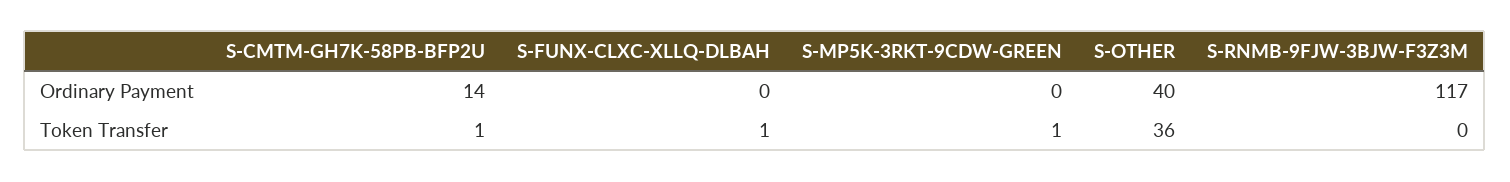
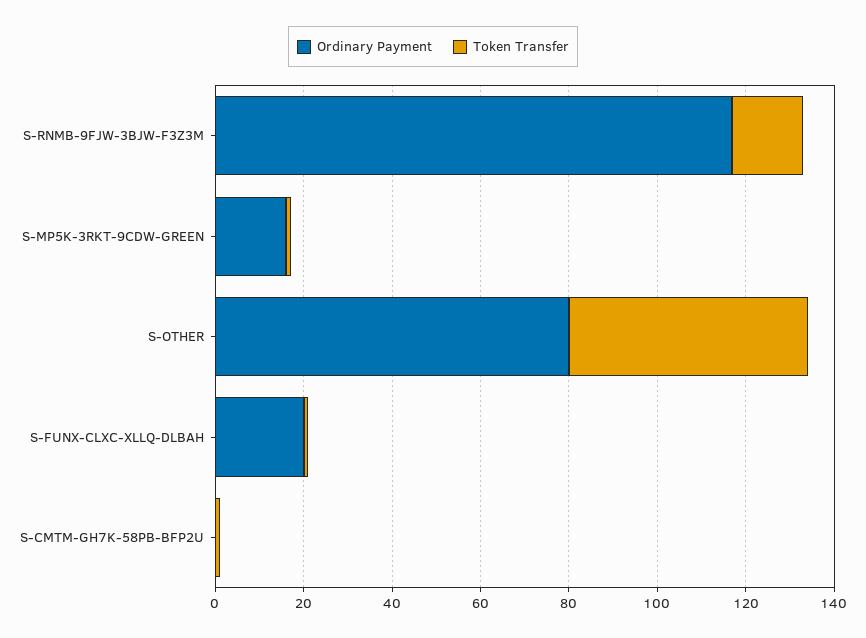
  {
    "Ordinary Payment": {
-     "S-CMTM-GH7K-58PB-BFP2U": 14,
+     "S-CMTM-GH7K-58PB-BFP2U": 0,
-     "S-FUNX-CLXC-XLLQ-DLBAH": 0,
+     "S-FUNX-CLXC-XLLQ-DLBAH": 20,
-     "S-MP5K-3RKT-9CDW-GREEN": 0,
+     "S-MP5K-3RKT-9CDW-GREEN": 15,
-     "S-OTHER": 40,
+     "S-OTHER": 80,
      "S-RNMB-9FJW-3BJW-F3Z3M": 117
    },
    "Token Transfer": {
      "S-CMTM-GH7K-58PB-BFP2U": 1,
      "S-FUNX-CLXC-XLLQ-DLBAH": 1,
      "S-MP5K-3RKT-9CDW-GREEN": 1,
-     "S-OTHER": 36,
+     "S-OTHER": 55,
-     "S-RNMB-9FJW-3BJW-F3Z3M": 0
+     "S-RNMB-9FJW-3BJW-F3Z3M": 15
    }
  }

